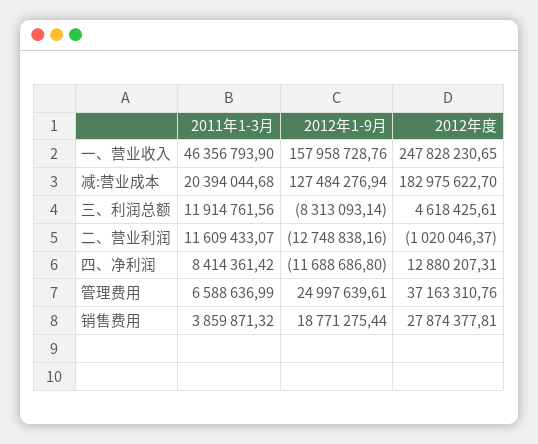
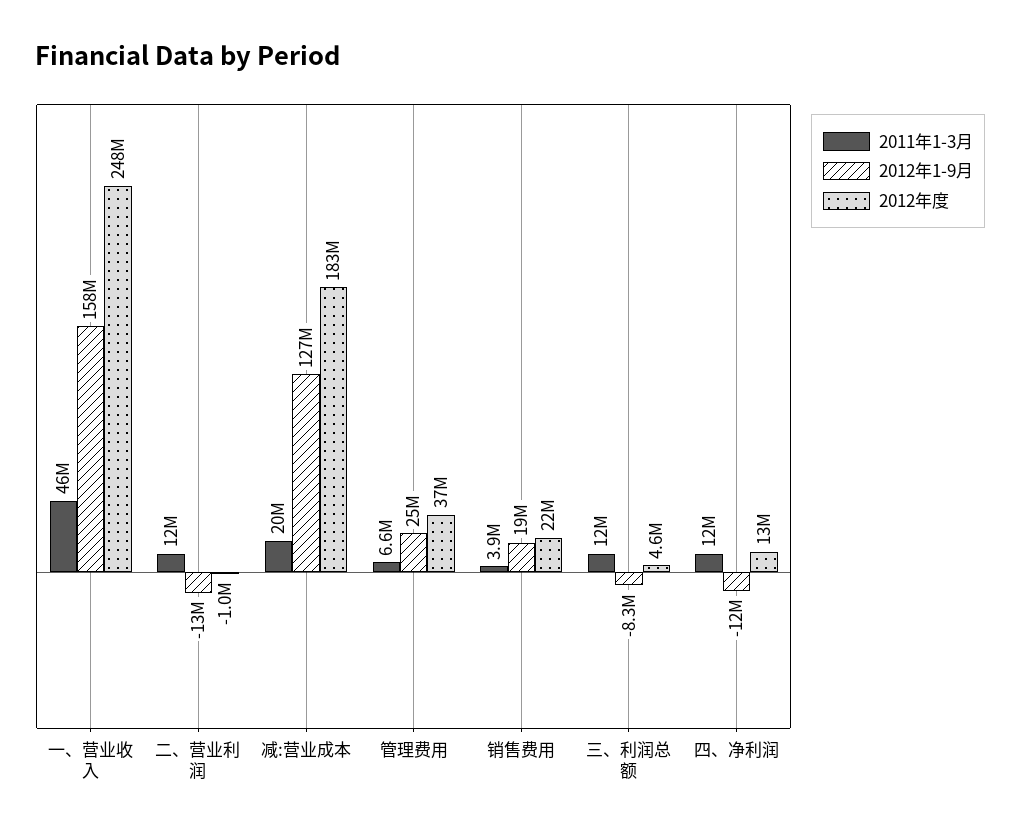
  {
    "2011年1-3月": {
      "一、营业收入": 46356793.9,
      "减:营业成本": 20394044.68,
      "三、利润总额": 11914761.56,
      "二、营业利润": 11609433.07,
-     "四、净利润": 8414361.42,
+     "四、净利润": 12000000,
      "管理费用": 6588636.99,
      "销售费用": 3859871.32
    },
    "2012年1-9月": {
      "一、营业收入": 157958728.76,
      "减:营业成本": 127484276.94,
      "三、利润总额": -8313093.14,
      "二、营业利润": -12748838.16,
      "四、净利润": -11688686.8,
      "管理费用": 24997639.61,
      "销售费用": 18771275.44
    },
    "2012年度": {
      "一、营业收入": 247828230.65,
      "减:营业成本": 182975622.7,
      "三、利润总额": 4618425.61,
      "二、营业利润": -1020046.37,
      "四、净利润": 12880207.31,
      "管理费用": 37163310.76,
-     "销售费用": 27874377.81
+     "销售费用": 22000000
    }
  }

